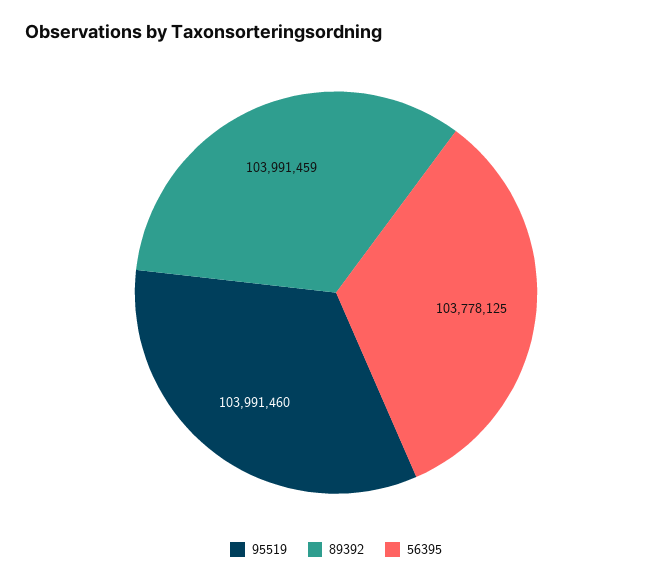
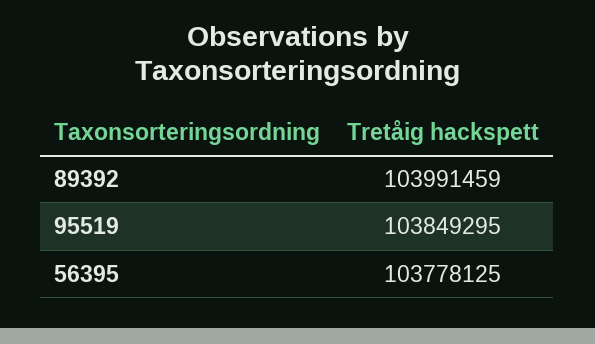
  {
-   "95519": 103991460,
+   "95519": 103849295,
    "89392": 103991459,
    "56395": 103778125
  }

